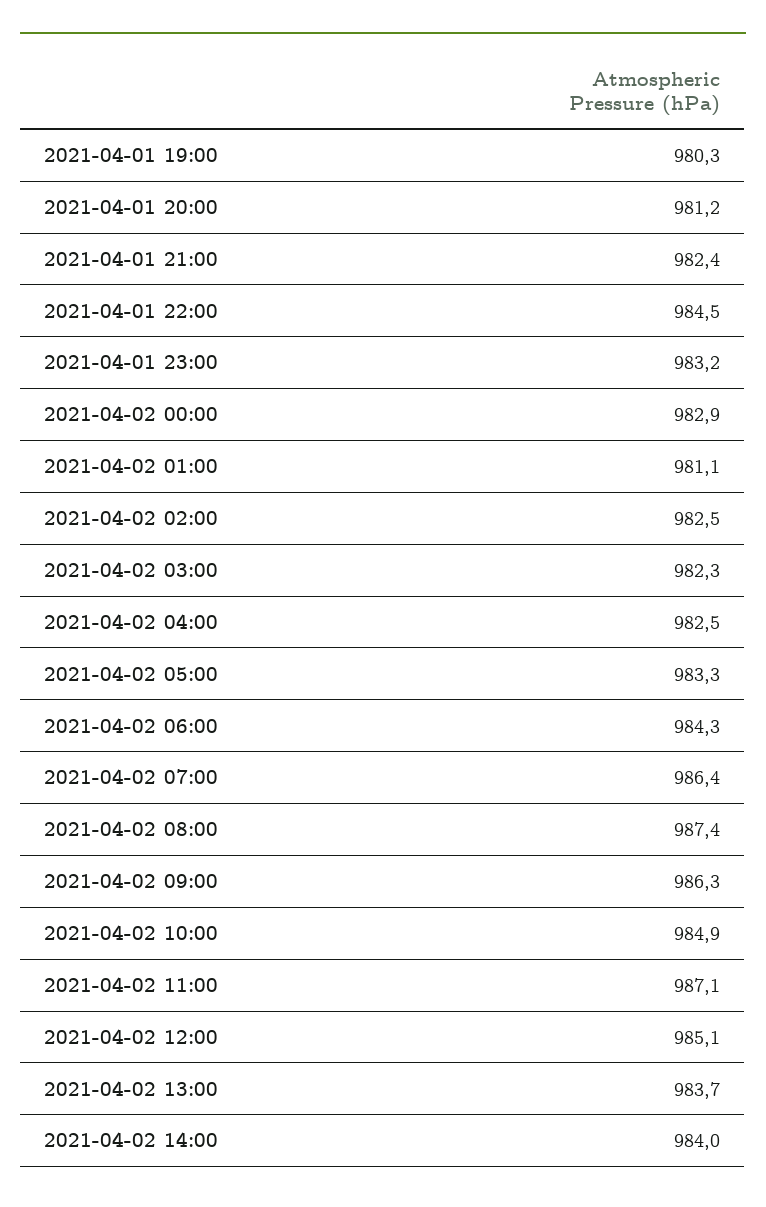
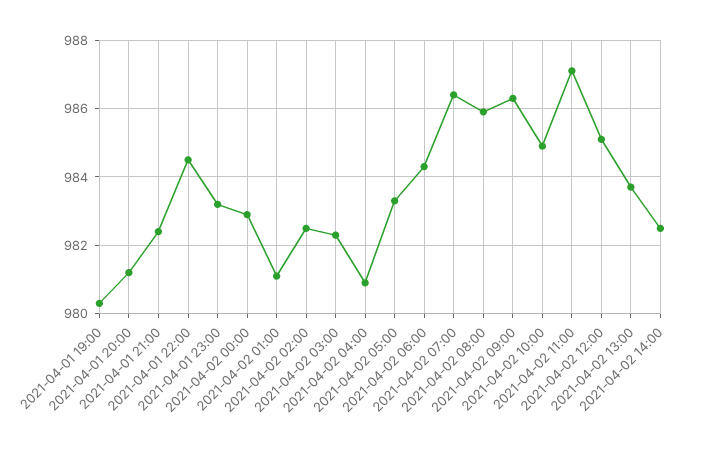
  {
    "2021-04-01 19:00": 980.3,
    "2021-04-01 20:00": 981.2,
    "2021-04-01 21:00": 982.4,
    "2021-04-01 22:00": 984.5,
    "2021-04-01 23:00": 983.2,
    "2021-04-02 00:00": 982.9,
    "2021-04-02 01:00": 981.1,
    "2021-04-02 02:00": 982.5,
    "2021-04-02 03:00": 982.3,
-   "2021-04-02 04:00": 982.5,
+   "2021-04-02 04:00": 981,
    "2021-04-02 05:00": 983.3,
    "2021-04-02 06:00": 984.3,
    "2021-04-02 07:00": 986.4,
-   "2021-04-02 08:00": 987.4,
+   "2021-04-02 08:00": 986,
    "2021-04-02 09:00": 986.3,
    "2021-04-02 10:00": 984.9,
    "2021-04-02 11:00": 987.1,
    "2021-04-02 12:00": 985.1,
    "2021-04-02 13:00": 983.7,
-   "2021-04-02 14:00": 984
+   "2021-04-02 14:00": 982.5
  }

